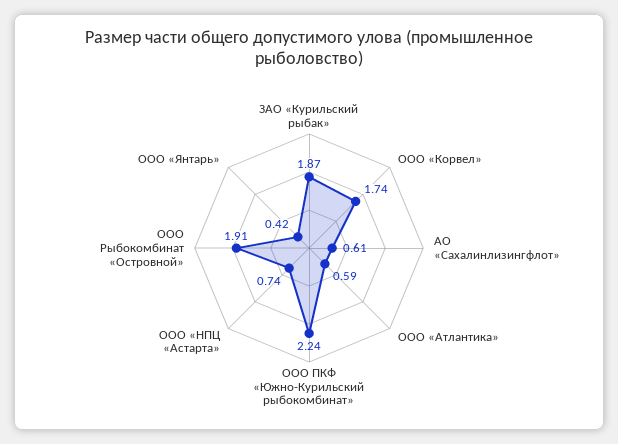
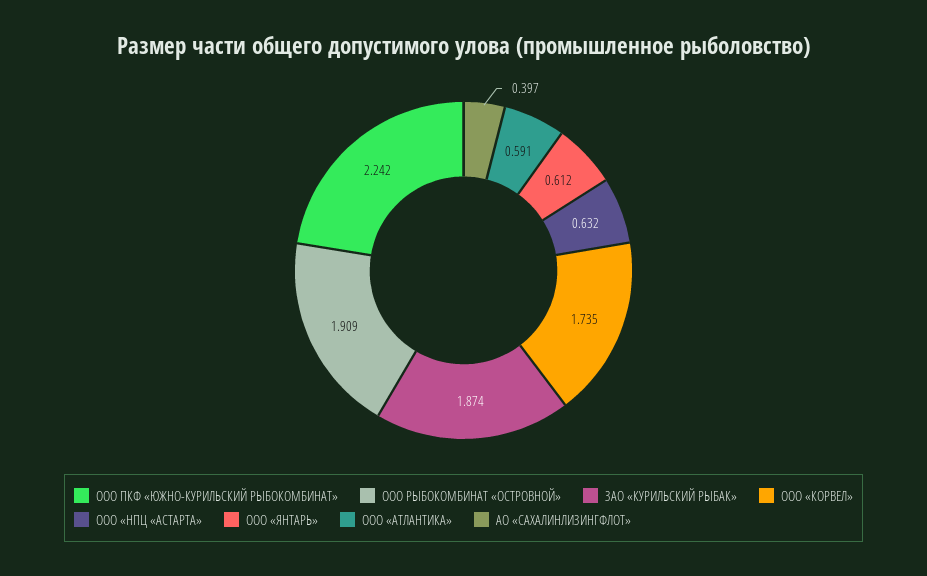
  {
    "ЗАО «Курильский рыбак»": 1.874,
    "ООО «Корвел»": 1.735,
-   "АО «Сахалинлизингфлот»": 0.61,
+   "АО «Сахалинлизингфлот»": 0.397,
    "ООО «Атлантика»": 0.591,
    "ООО ПКФ «Южно-Курильский рыбокомбинат»": 2.242,
-   "ООО «НПЦ «Астарта»": 0.74,
+   "ООО «НПЦ «Астарта»": 0.632,
    "ООО Рыбокомбинат «Островной»": 1.909,
-   "ООО «Янтарь»": 0.42
+   "ООО «Янтарь»": 0.612
  }

